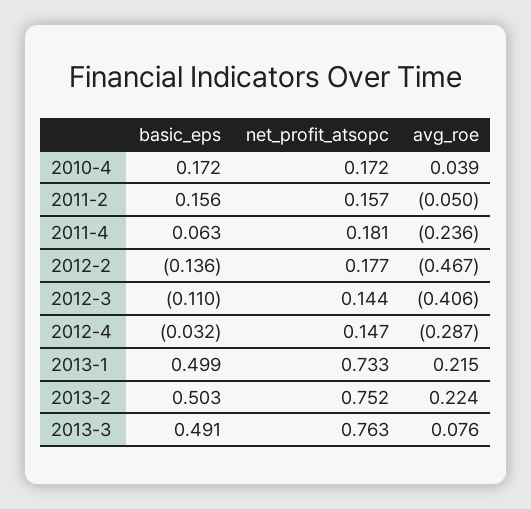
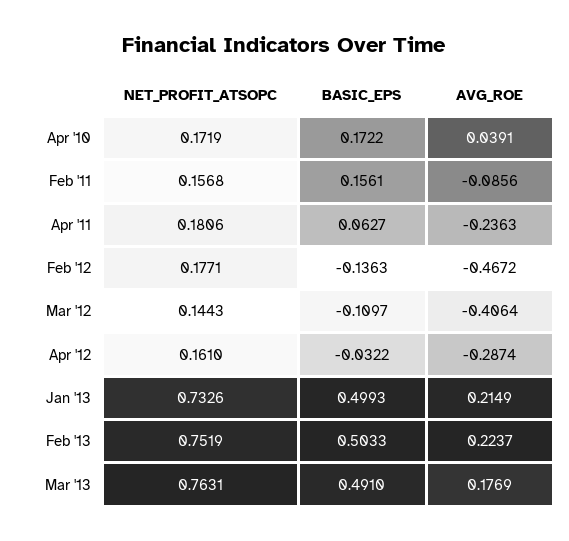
  {
    "basic_eps": {
      "2010-4": 0.1722,
      "2011-2": 0.1561,
      "2011-4": 0.0627,
      "2012-2": -0.1363,
      "2012-3": -0.1097,
      "2012-4": -0.0322,
      "2013-1": 0.4993,
      "2013-2": 0.5033,
      "2013-3": 0.491
    },
    "net_profit_atsopc": {
      "2010-4": 0.1719,
      "2011-2": 0.1568,
      "2011-4": 0.1806,
      "2012-2": 0.1771,
      "2012-3": 0.1443,
-     "2012-4": 0.147,
+     "2012-4": 0.161,
      "2013-1": 0.7326,
      "2013-2": 0.7519,
      "2013-3": 0.7631
    },
    "avg_roe": {
      "2010-4": 0.0391,
-     "2011-2": -0.05,
+     "2011-2": -0.0856,
      "2011-4": -0.2363,
      "2012-2": -0.4672,
      "2012-3": -0.4064,
      "2012-4": -0.2874,
      "2013-1": 0.2149,
      "2013-2": 0.2237,
-     "2013-3": 0.076
+     "2013-3": 0.1769
    }
  }

